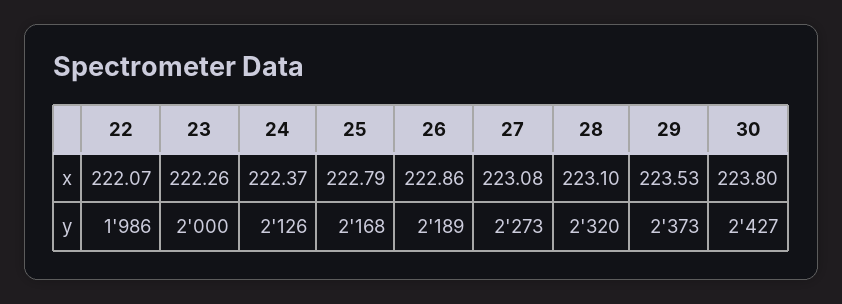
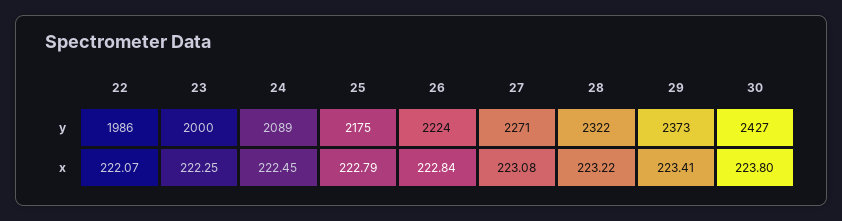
  {
    "22": {
      "x": 222.07,
      "y": 1986
    },
    "23": {
-     "x": 222.26,
+     "x": 222.25,
      "y": 2000
    },
    "24": {
-     "x": 222.37,
+     "x": 222.45,
-     "y": 2126
+     "y": 2089
    },
    "25": {
      "x": 222.79,
-     "y": 2168
+     "y": 2175
    },
    "26": {
-     "x": 222.86,
+     "x": 222.84,
-     "y": 2189
+     "y": 2224
    },
    "27": {
      "x": 223.08,
-     "y": 2273
+     "y": 2271
    },
    "28": {
-     "x": 223.1,
+     "x": 223.22,
-     "y": 2320
+     "y": 2322
    },
    "29": {
-     "x": 223.53,
+     "x": 223.41,
      "y": 2373
    },
    "30": {
      "x": 223.8,
      "y": 2427
    }
  }

